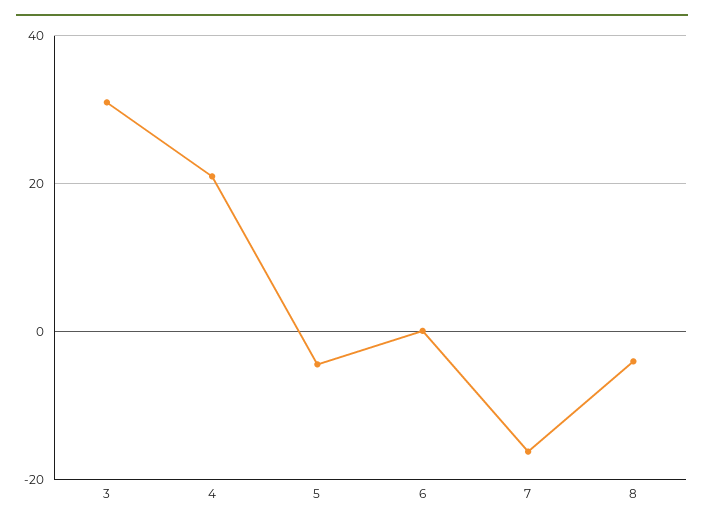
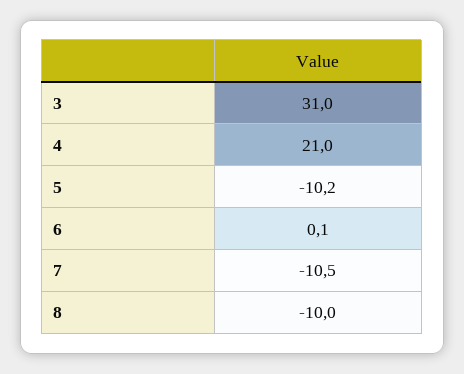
  {
    "3": 31,
    "4": 21,
-   "5": -4,
+   "5": -10.2,
    "6": 0.1,
-   "7": -16,
+   "7": -10.5,
-   "8": -4
+   "8": -10
  }

